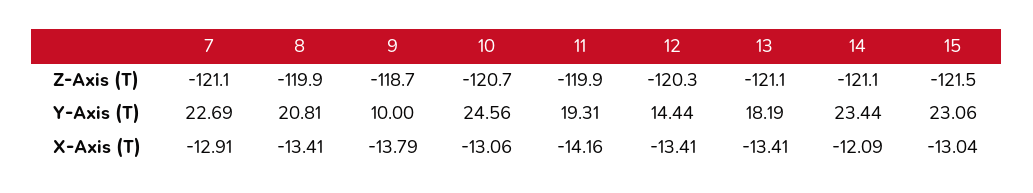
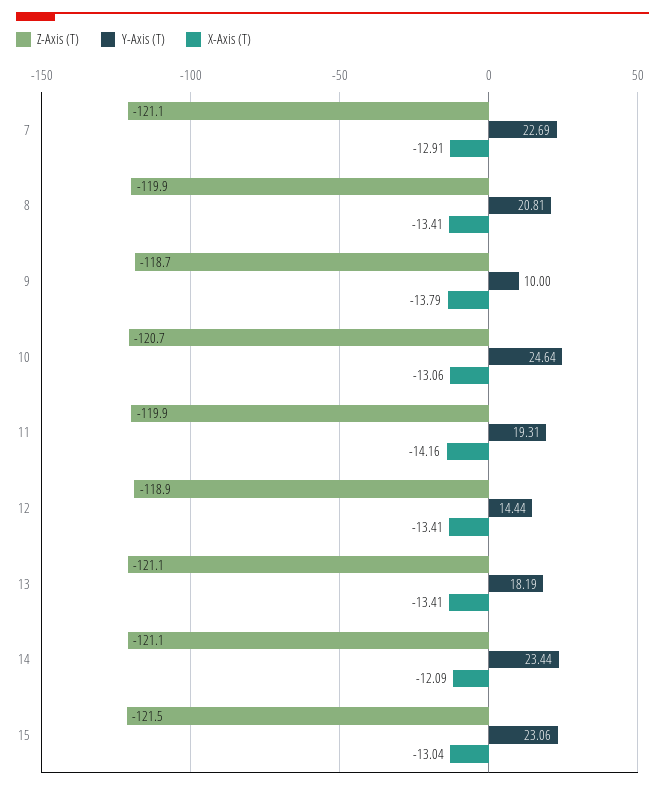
  {
    "Z-Axis (T)": {
      "7": -121.1,
      "8": -119.9,
      "9": -118.7,
      "10": -120.7,
      "11": -119.9,
-     "12": -120.3,
+     "12": -118.9,
      "13": -121.1,
      "14": -121.1,
      "15": -121.5
    },
    "Y-Axis (T)": {
      "7": 22.69,
      "8": 20.81,
      "9": 10,
-     "10": 24.56,
+     "10": 24.64,
      "11": 19.31,
      "12": 14.44,
      "13": 18.19,
      "14": 23.44,
      "15": 23.06
    },
    "X-Axis (T)": {
      "7": -12.91,
      "8": -13.41,
      "9": -13.79,
      "10": -13.06,
      "11": -14.16,
      "12": -13.41,
      "13": -13.41,
      "14": -12.09,
      "15": -13.04
    }
  }

